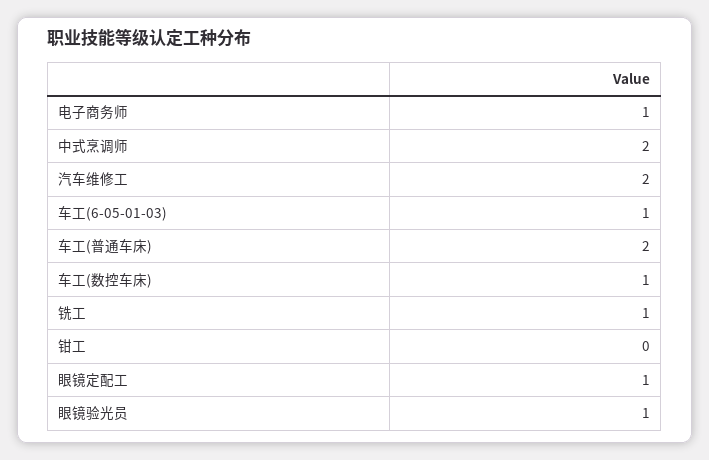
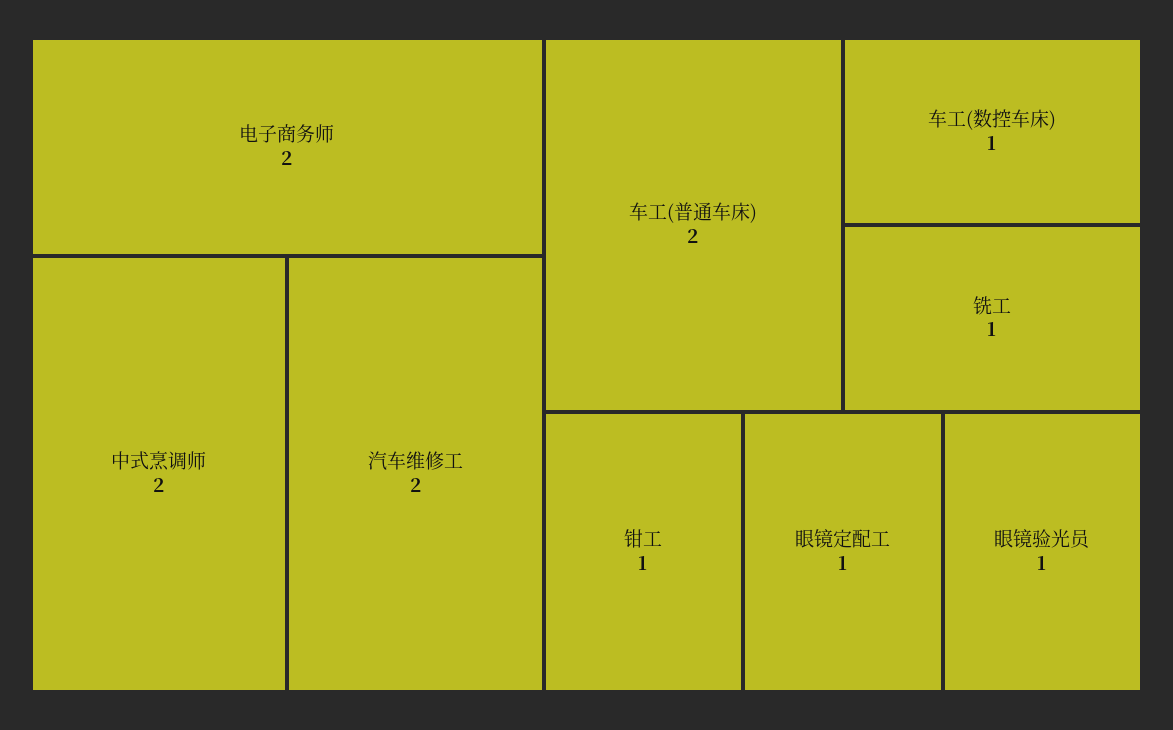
  {
-   "电子商务师": 1,
+   "电子商务师": 2,
    "中式烹调师": 2,
    "汽车维修工": 2,
-   "车工(6-05-01-03)": 1,
    "车工(普通车床)": 2,
    "车工(数控车床)": 1,
    "铣工": 1,
-   "钳工": 0,
+   "钳工": 1,
    "眼镜定配工": 1,
    "眼镜验光员": 1
  }

